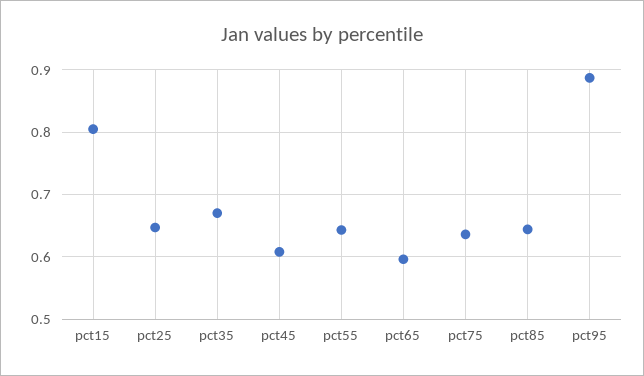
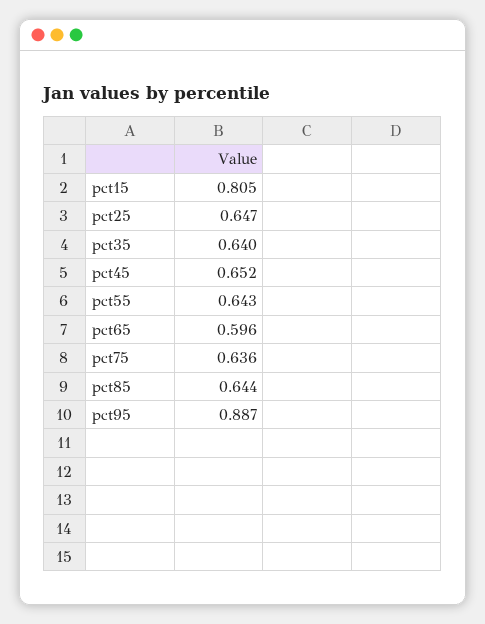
  {
    "pct15": 0.805,
    "pct25": 0.647,
-   "pct35": 0.67,
+   "pct35": 0.64,
-   "pct45": 0.61,
+   "pct45": 0.652,
    "pct55": 0.643,
    "pct65": 0.596,
    "pct75": 0.636,
    "pct85": 0.644,
    "pct95": 0.887
  }

